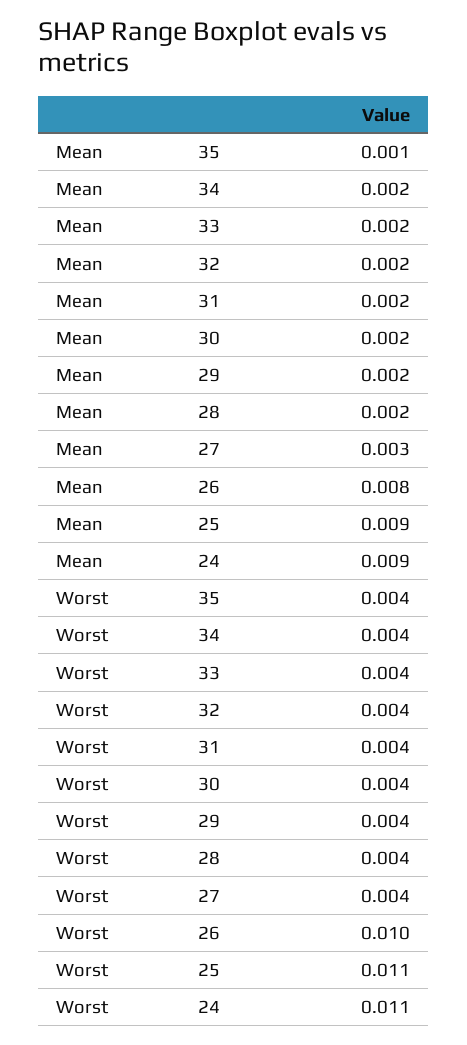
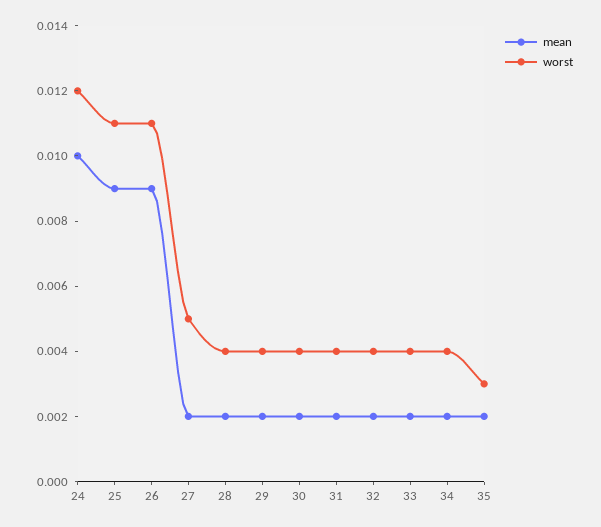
  {
    "Mean": {
-     "35": 0.001,
+     "35": 0.002,
      "34": 0.002,
      "33": 0.002,
      "32": 0.002,
      "31": 0.002,
      "30": 0.002,
      "29": 0.002,
      "28": 0.002,
-     "27": 0.003,
+     "27": 0.002,
-     "26": 0.008,
+     "26": 0.009,
      "25": 0.009,
-     "24": 0.009
+     "24": 0.01
    },
    "Worst": {
-     "35": 0.004,
+     "35": 0.003,
      "34": 0.004,
      "33": 0.004,
      "32": 0.004,
      "31": 0.004,
      "30": 0.004,
      "29": 0.004,
      "28": 0.004,
-     "27": 0.004,
+     "27": 0.005,
-     "26": 0.01,
+     "26": 0.011,
      "25": 0.011,
-     "24": 0.011
+     "24": 0.012
    }
  }

